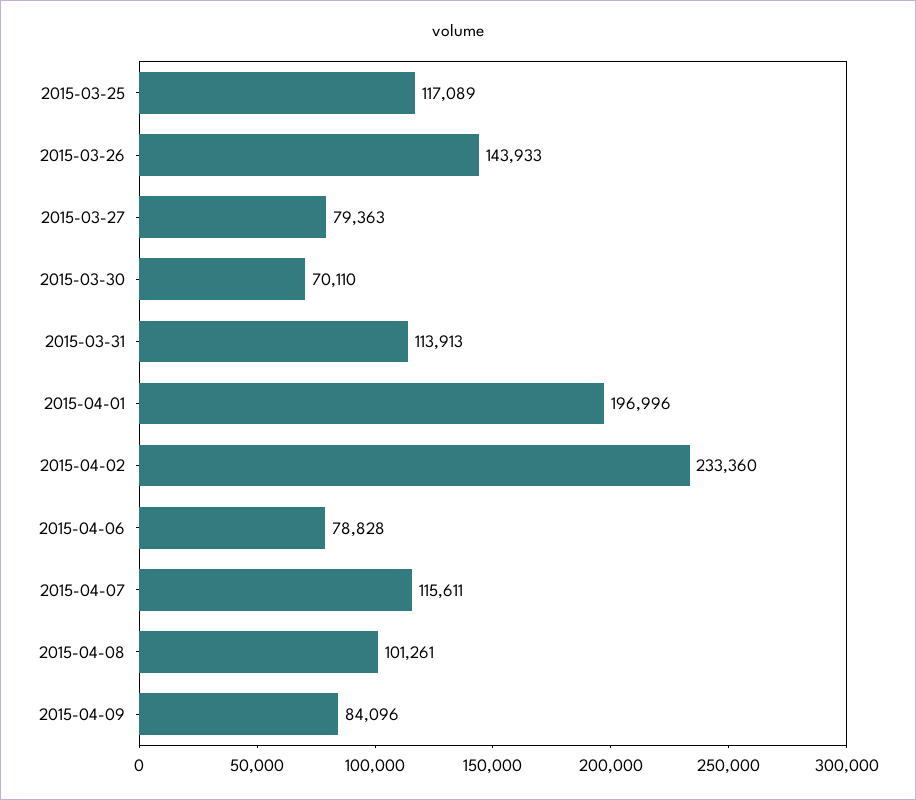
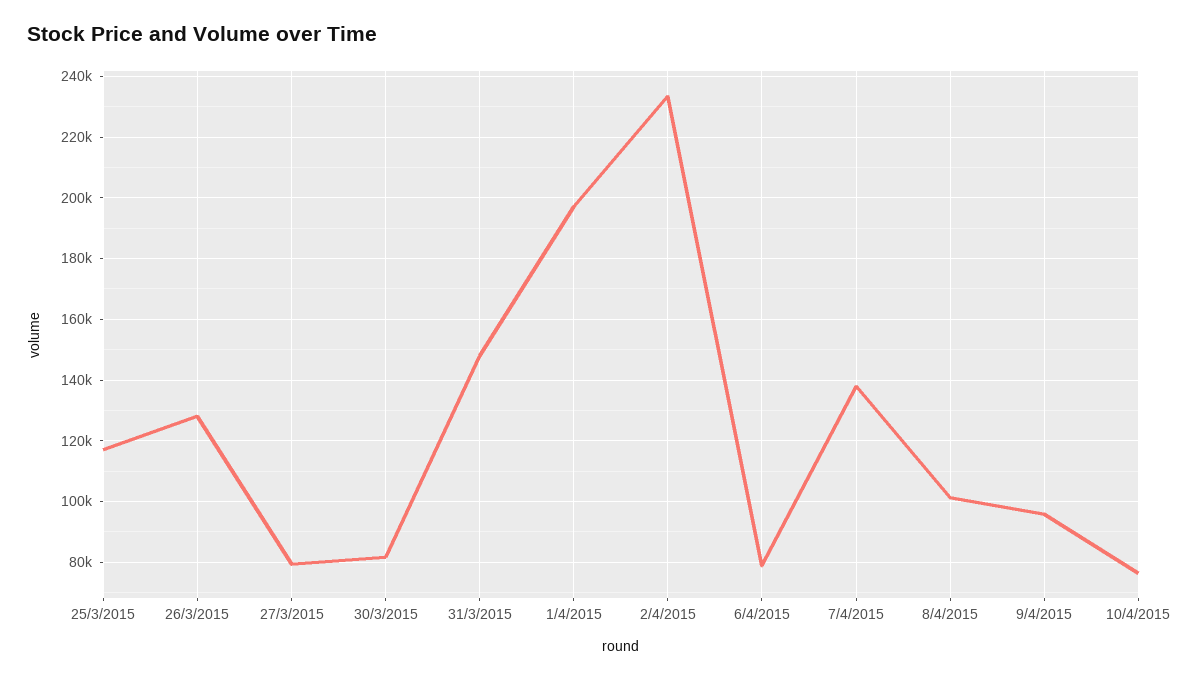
  {
    "2015-03-25": 117089,
-   "2015-03-26": 143933,
+   "2015-03-26": 128000,
    "2015-03-27": 79363,
-   "2015-03-30": 70110,
+   "2015-03-30": 82000,
-   "2015-03-31": 113913,
+   "2015-03-31": 148000,
    "2015-04-01": 196996,
    "2015-04-02": 233360,
    "2015-04-06": 78828,
-   "2015-04-07": 115611,
+   "2015-04-07": 138000,
    "2015-04-08": 101261,
-   "2015-04-09": 84096
+   "2015-04-09": 96000,
+   "10/4/2015": 76000
  }

